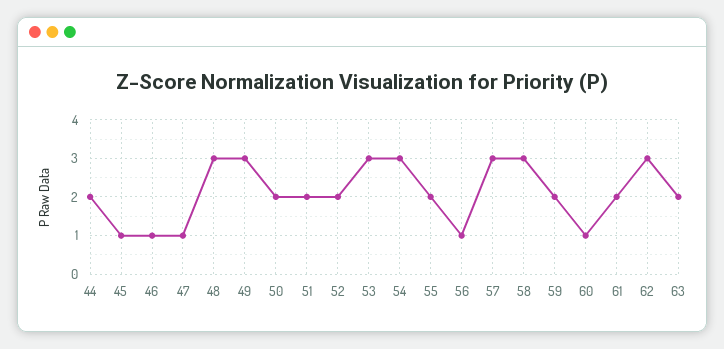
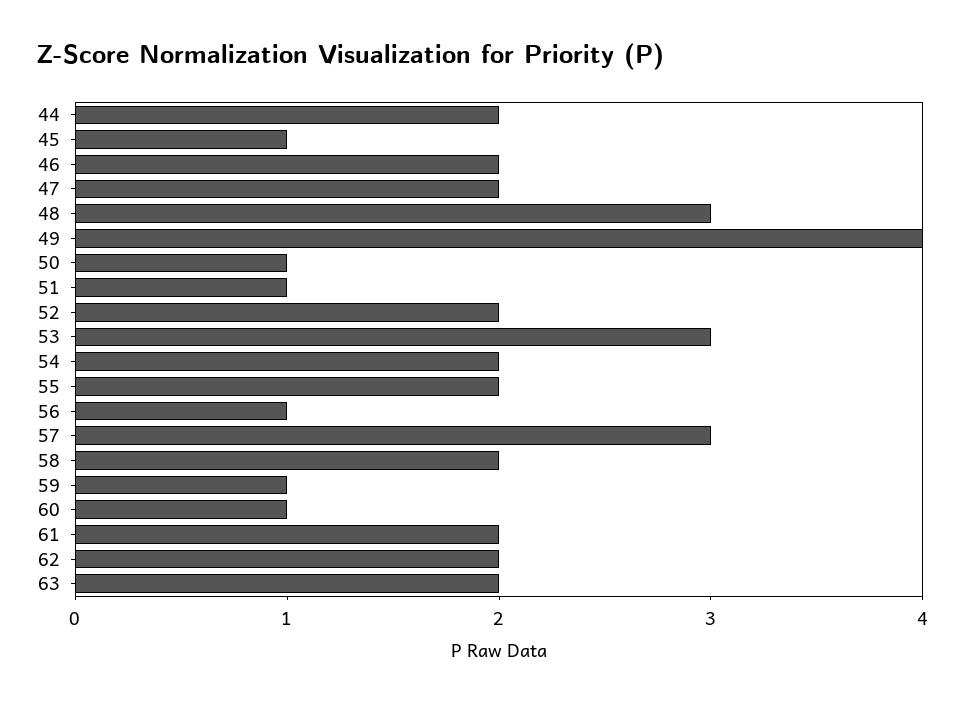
  {
    "44": 2,
    "45": 1,
-   "46": 1,
+   "46": 2,
-   "47": 1,
+   "47": 2,
    "48": 3,
-   "49": 3,
+   "49": 4,
-   "50": 2,
+   "50": 1,
-   "51": 2,
+   "51": 1,
    "52": 2,
    "53": 3,
-   "54": 3,
+   "54": 2,
    "55": 2,
    "56": 1,
    "57": 3,
-   "58": 3,
+   "58": 2,
-   "59": 2,
+   "59": 1,
    "60": 1,
    "61": 2,
-   "62": 3,
+   "62": 2,
    "63": 2
  }

